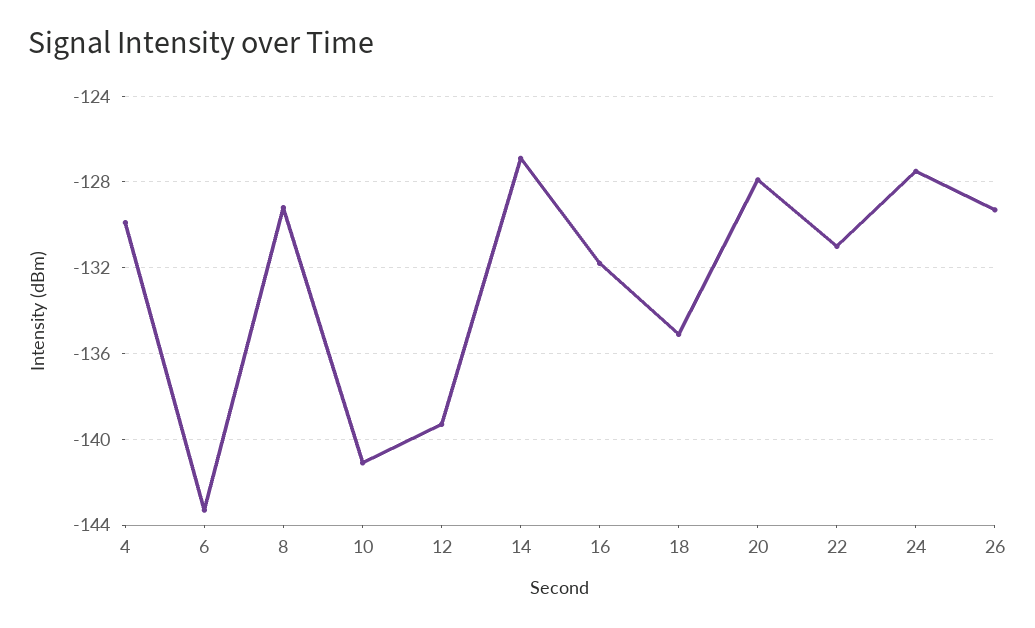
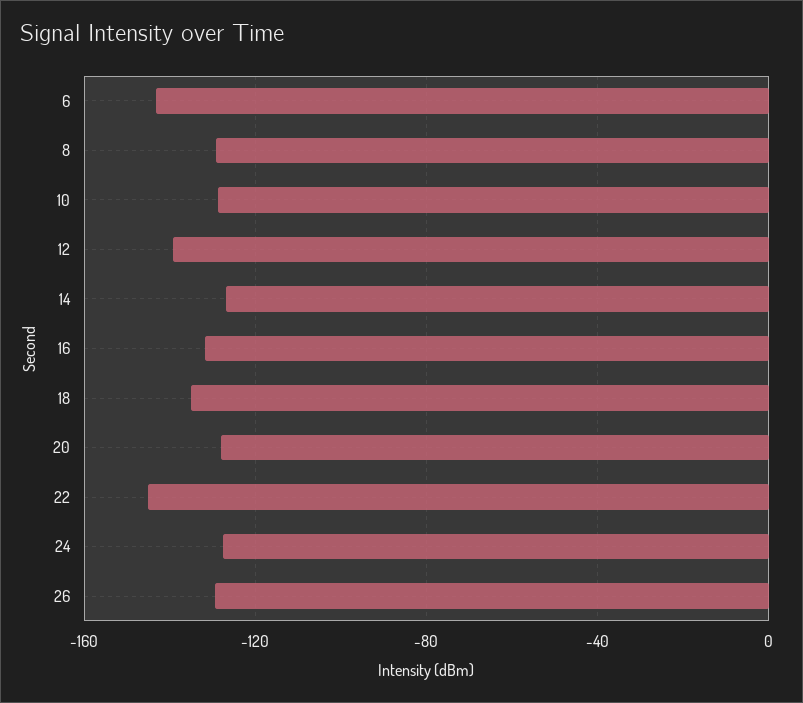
  {
-   "4": -130,
    "6": -143.5,
    "8": -129,
-   "10": -141,
+   "10": -130,
    "12": -139.5,
    "14": -127,
    "16": -132,
    "18": -135,
    "20": -128,
-   "22": -131,
+   "22": -145,
    "24": -127.5,
    "26": -129.5
  }

